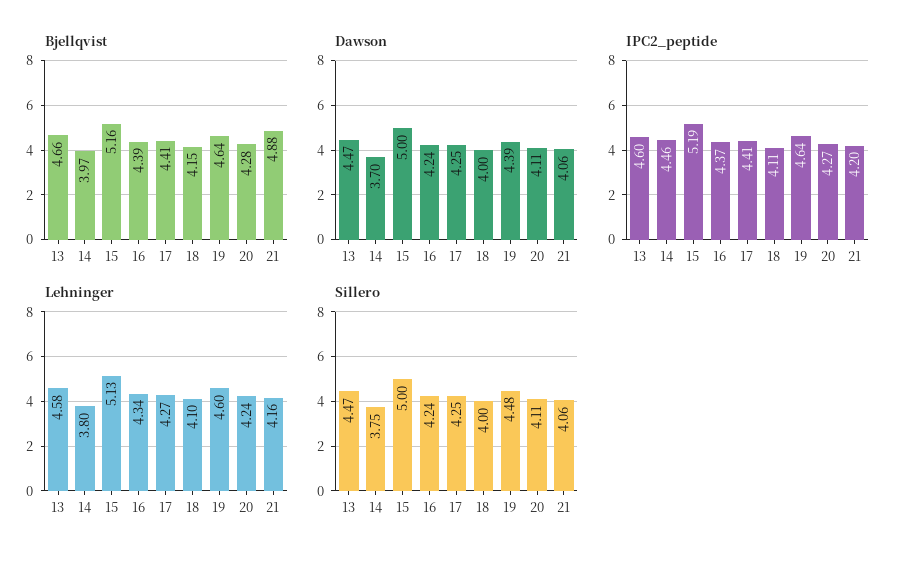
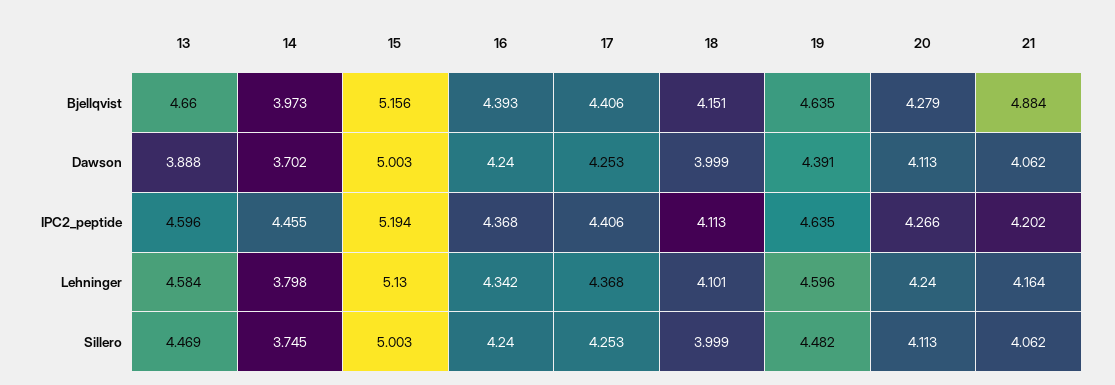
  {
    "Bjellqvist": {
      "13": 4.66,
      "14": 3.973,
      "15": 5.156,
      "16": 4.393,
      "17": 4.406,
      "18": 4.151,
      "19": 4.635,
      "20": 4.279,
      "21": 4.884
    },
    "Dawson": {
-     "13": 4.47,
+     "13": 3.888,
      "14": 3.702,
      "15": 5.003,
      "16": 4.24,
      "17": 4.253,
      "18": 3.999,
      "19": 4.391,
      "20": 4.113,
      "21": 4.062
    },
    "IPC2_peptide": {
      "13": 4.596,
      "14": 4.455,
      "15": 5.194,
      "16": 4.368,
      "17": 4.406,
      "18": 4.113,
      "19": 4.635,
      "20": 4.266,
      "21": 4.202
    },
    "Lehninger": {
      "13": 4.584,
      "14": 3.798,
      "15": 5.13,
      "16": 4.342,
-     "17": 4.27,
+     "17": 4.368,
      "18": 4.101,
      "19": 4.596,
      "20": 4.24,
      "21": 4.164
    },
    "Sillero": {
      "13": 4.469,
      "14": 3.745,
      "15": 5.003,
      "16": 4.24,
      "17": 4.253,
      "18": 3.999,
      "19": 4.482,
      "20": 4.113,
      "21": 4.062
    }
  }

